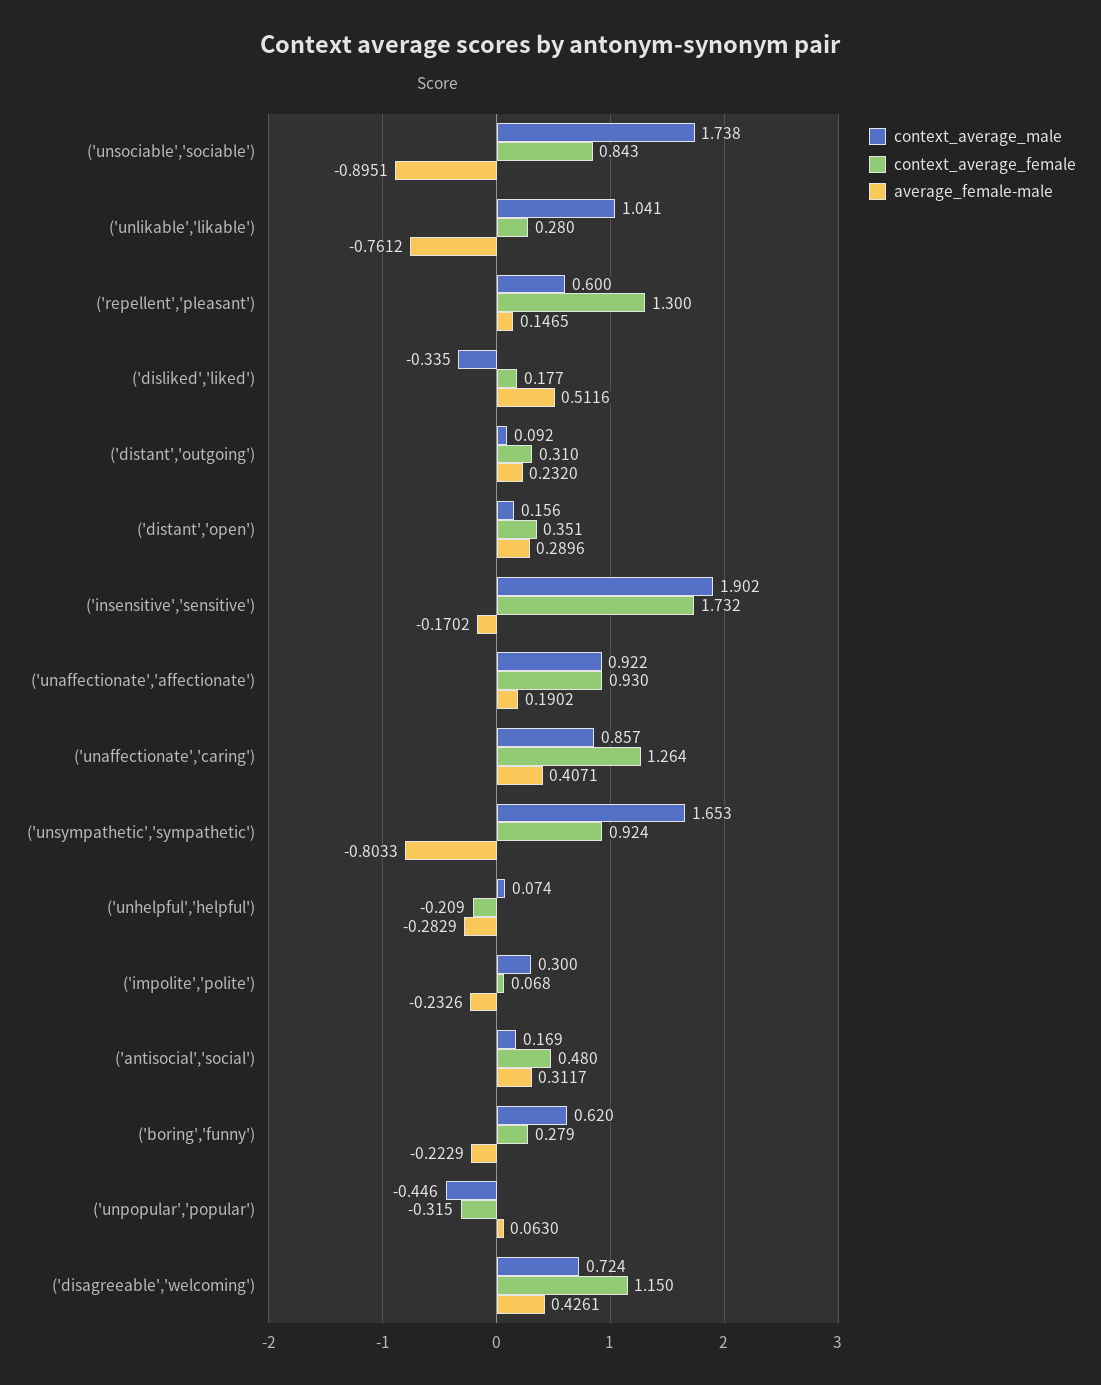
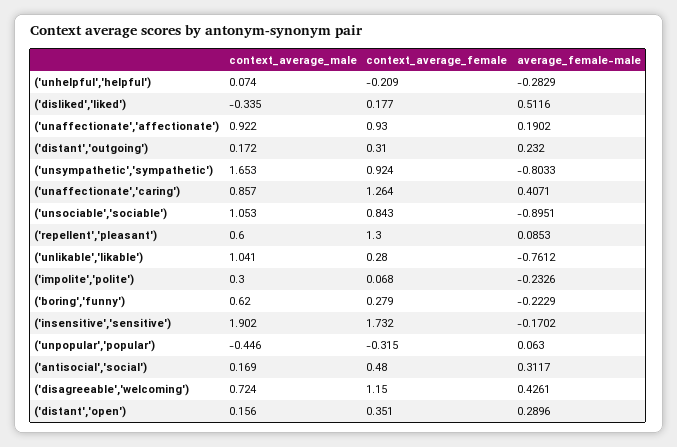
  {
    "context_average_male": {
-     "('unsociable','sociable')": 1.738,
+     "('unsociable','sociable')": 1.053,
      "('unlikable','likable')": 1.041,
      "('repellent','pleasant')": 0.6,
      "('disliked','liked')": -0.335,
-     "('distant','outgoing')": 0.092,
+     "('distant','outgoing')": 0.172,
      "('distant','open')": 0.156,
      "('insensitive','sensitive')": 1.902,
      "('unaffectionate','affectionate')": 0.922,
      "('unaffectionate','caring')": 0.857,
      "('unsympathetic','sympathetic')": 1.653,
      "('unhelpful','helpful')": 0.074,
      "('impolite','polite')": 0.3,
      "('antisocial','social')": 0.169,
      "('boring','funny')": 0.62,
      "('unpopular','popular')": -0.446,
      "('disagreeable','welcoming')": 0.724
    },
    "context_average_female": {
      "('unsociable','sociable')": 0.843,
      "('unlikable','likable')": 0.28,
      "('repellent','pleasant')": 1.3,
      "('disliked','liked')": 0.177,
      "('distant','outgoing')": 0.31,
      "('distant','open')": 0.351,
      "('insensitive','sensitive')": 1.732,
      "('unaffectionate','affectionate')": 0.93,
      "('unaffectionate','caring')": 1.264,
      "('unsympathetic','sympathetic')": 0.924,
      "('unhelpful','helpful')": -0.209,
      "('impolite','polite')": 0.068,
      "('antisocial','social')": 0.48,
      "('boring','funny')": 0.279,
      "('unpopular','popular')": -0.315,
      "('disagreeable','welcoming')": 1.15
    },
    "average_female-male": {
      "('unsociable','sociable')": -0.8951,
      "('unlikable','likable')": -0.7612,
-     "('repellent','pleasant')": 0.1465,
+     "('repellent','pleasant')": 0.0853,
      "('disliked','liked')": 0.5116,
      "('distant','outgoing')": 0.232,
      "('distant','open')": 0.2896,
      "('insensitive','sensitive')": -0.1702,
      "('unaffectionate','affectionate')": 0.1902,
      "('unaffectionate','caring')": 0.4071,
      "('unsympathetic','sympathetic')": -0.8033,
      "('unhelpful','helpful')": -0.2829,
      "('impolite','polite')": -0.2326,
      "('antisocial','social')": 0.3117,
      "('boring','funny')": -0.2229,
      "('unpopular','popular')": 0.063,
      "('disagreeable','welcoming')": 0.4261
    }
  }

